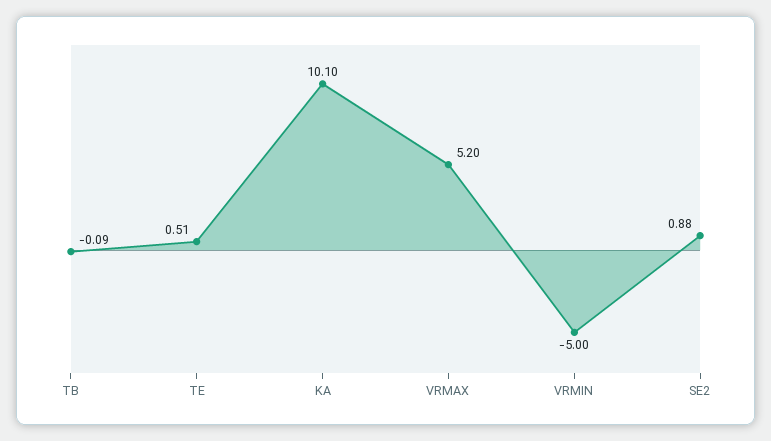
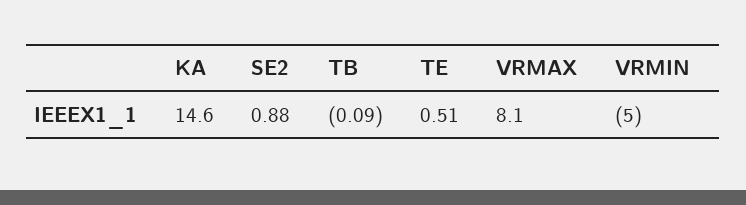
  {
    "TB": -0.09,
    "TE": 0.51,
-   "KA": 10.1,
+   "KA": 14.6,
-   "VRMAX": 5.2,
+   "VRMAX": 8.1,
    "VRMIN": -5,
    "SE2": 0.88
  }

